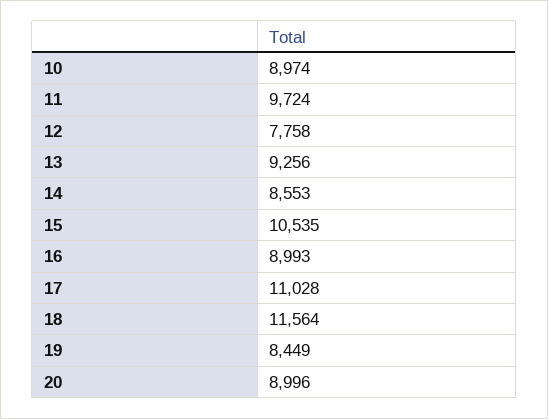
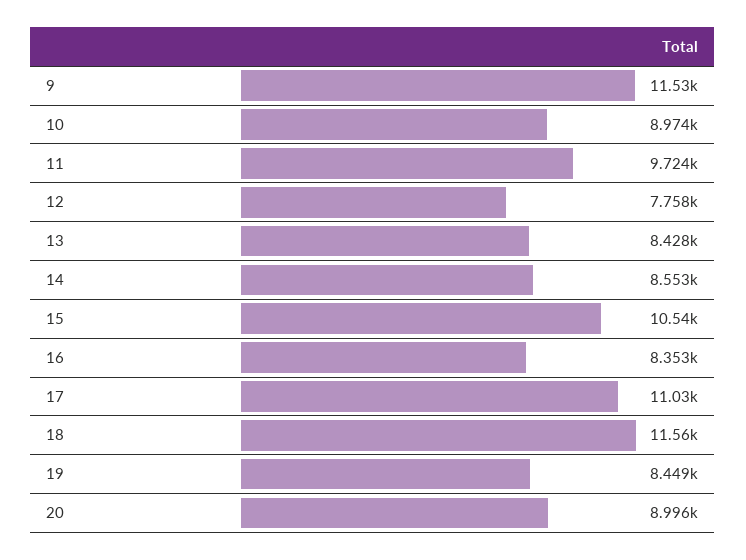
  {
    "10": 8974,
    "11": 9724,
    "12": 7758,
-   "13": 9256,
+   "13": 8428,
    "14": 8553,
    "15": 10535,
-   "16": 8993,
+   "16": 8353,
    "17": 11028,
    "18": 11564,
    "19": 8449,
-   "20": 8996
+   "20": 8996,
+   "9": 11530
  }

